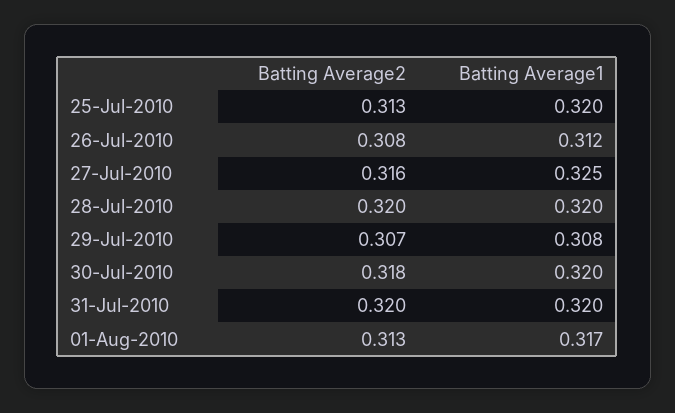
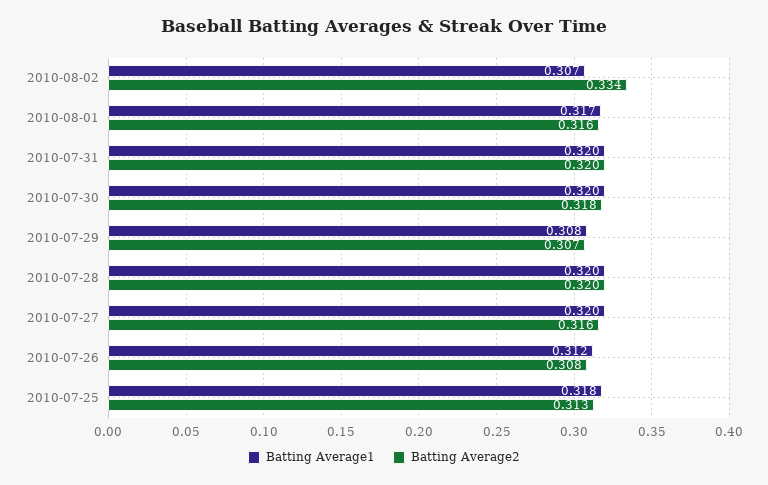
  {
    "Batting Average2": {
      "25-Jul-2010": 0.313,
      "26-Jul-2010": 0.308,
      "27-Jul-2010": 0.316,
      "28-Jul-2010": 0.32,
      "29-Jul-2010": 0.307,
      "30-Jul-2010": 0.318,
      "31-Jul-2010": 0.32,
-     "01-Aug-2010": 0.313
+     "01-Aug-2010": 0.316,
+     "2010-08-02": 0.334
    },
    "Batting Average1": {
-     "25-Jul-2010": 0.32,
+     "25-Jul-2010": 0.318,
      "26-Jul-2010": 0.312,
-     "27-Jul-2010": 0.325,
+     "27-Jul-2010": 0.32,
      "28-Jul-2010": 0.32,
      "29-Jul-2010": 0.308,
      "30-Jul-2010": 0.32,
      "31-Jul-2010": 0.32,
-     "01-Aug-2010": 0.317
+     "01-Aug-2010": 0.317,
+     "2010-08-02": 0.307
    }
  }

